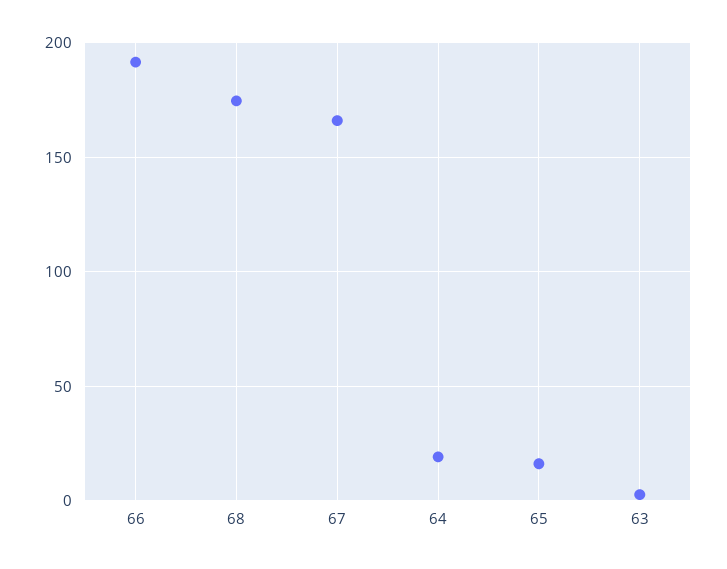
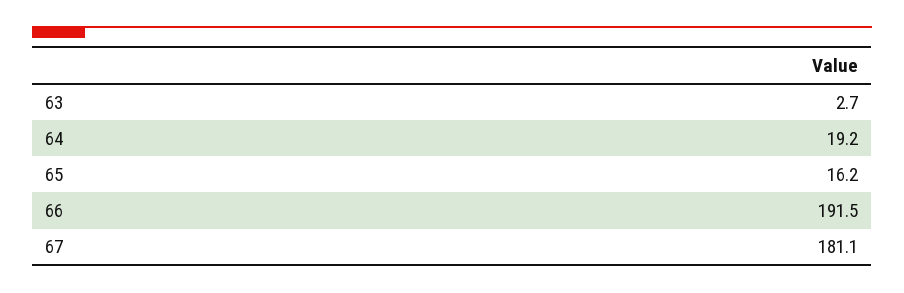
  {
    "66": 191.5,
-   "68": 175,
-   "67": 165,
+   "67": 181.1,
    "64": 19.2,
    "65": 16.2,
    "63": 2.7
  }

